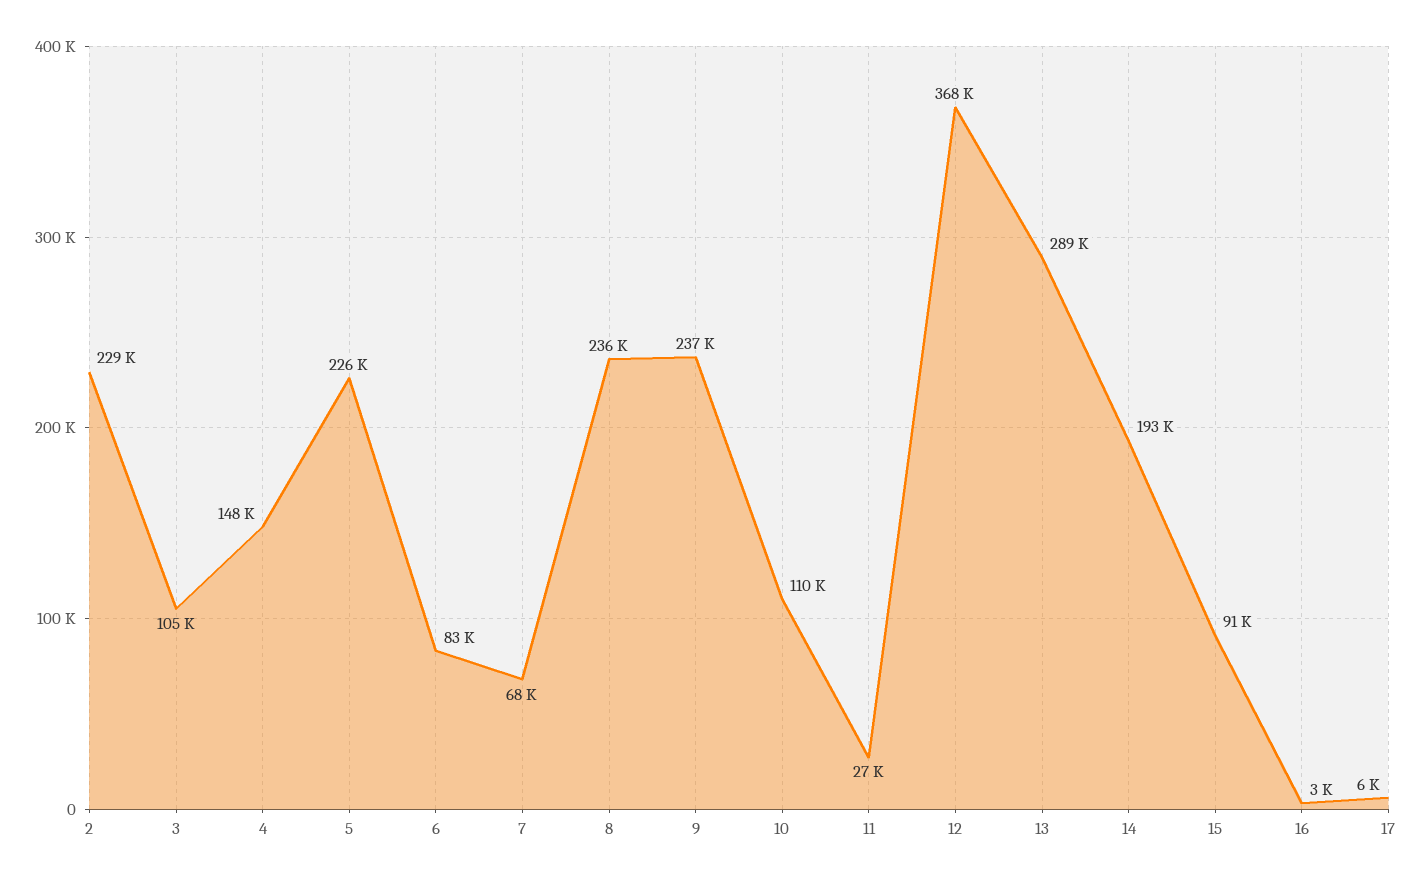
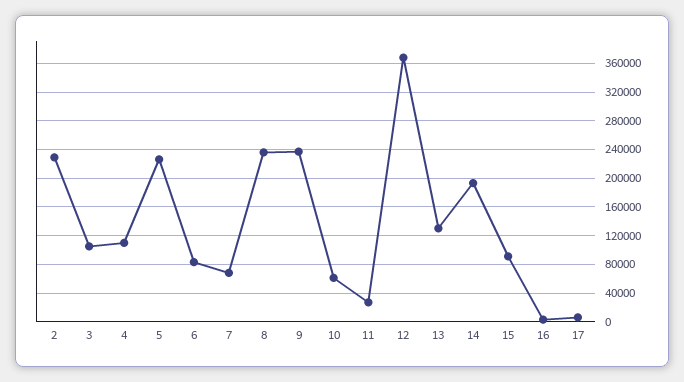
  {
    "2": 229000,
    "3": 105000,
-   "4": 148000,
+   "4": 110000,
    "5": 226000,
    "6": 83000,
    "7": 68000,
    "8": 236000,
    "9": 237000,
-   "10": 110000,
+   "10": 60000,
    "11": 27000,
    "12": 368000,
-   "13": 289000,
+   "13": 130000,
    "14": 193000,
    "15": 91000,
    "16": 3000,
    "17": 6000
  }

